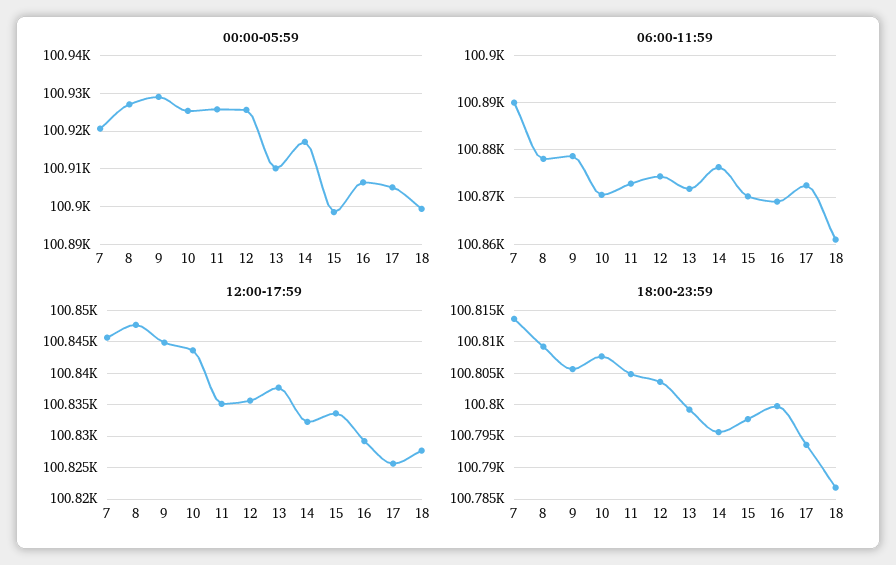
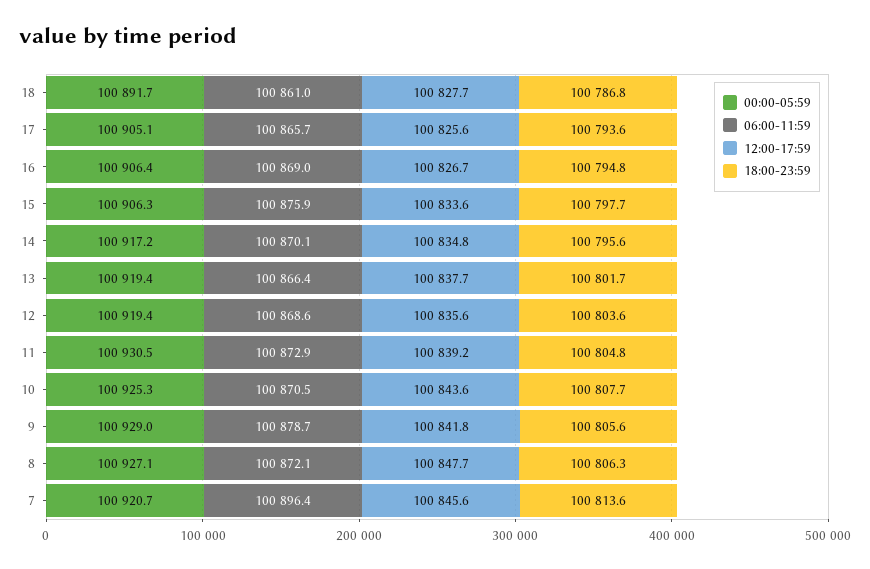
  {
    "00:00-05:59": {
      "7": 100920.7,
      "8": 100927.1,
      "9": 100929,
      "10": 100925.3,
-     "11": 100926,
+     "11": 100930.5,
-     "12": 100926,
+     "12": 100919.4,
-     "13": 100910,
+     "13": 100919.4,
      "14": 100917.2,
-     "15": 100898,
+     "15": 100906.3,
      "16": 100906.4,
      "17": 100905.1,
-     "18": 100900
+     "18": 100891.7
    },
    "06:00-11:59": {
-     "7": 100890,
+     "7": 100896.4,
-     "8": 100878,
+     "8": 100872.1,
      "9": 100878.7,
      "10": 100870.5,
      "11": 100872.9,
-     "12": 100874,
+     "12": 100868.6,
-     "13": 100872,
+     "13": 100866.4,
-     "14": 100876,
+     "14": 100870.1,
-     "15": 100870,
+     "15": 100875.9,
      "16": 100869,
-     "17": 100872,
+     "17": 100865.7,
      "18": 100861
    },
    "12:00-17:59": {
      "7": 100845.6,
      "8": 100847.7,
-     "9": 100845,
+     "9": 100841.8,
      "10": 100843.6,
-     "11": 100835,
+     "11": 100839.2,
      "12": 100835.6,
      "13": 100837.7,
-     "14": 100832,
+     "14": 100834.8,
      "15": 100833.6,
-     "16": 100829,
+     "16": 100826.7,
      "17": 100825.6,
      "18": 100827.7
    },
    "18:00-23:59": {
      "7": 100813.6,
-     "8": 100809,
+     "8": 100806.3,
      "9": 100805.6,
      "10": 100807.7,
      "11": 100804.8,
      "12": 100803.6,
-     "13": 100799,
+     "13": 100801.7,
      "14": 100795.6,
      "15": 100797.7,
-     "16": 100800,
+     "16": 100794.8,
      "17": 100793.6,
      "18": 100786.8
    }
  }

